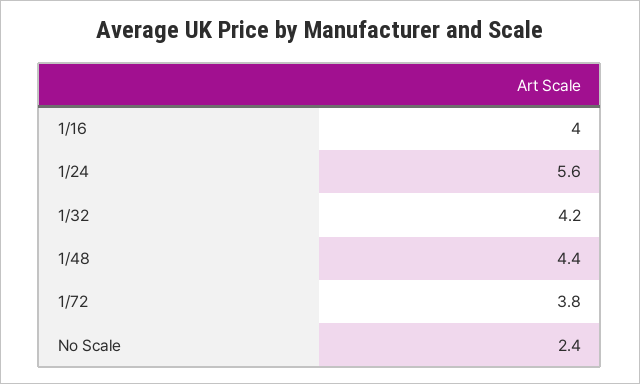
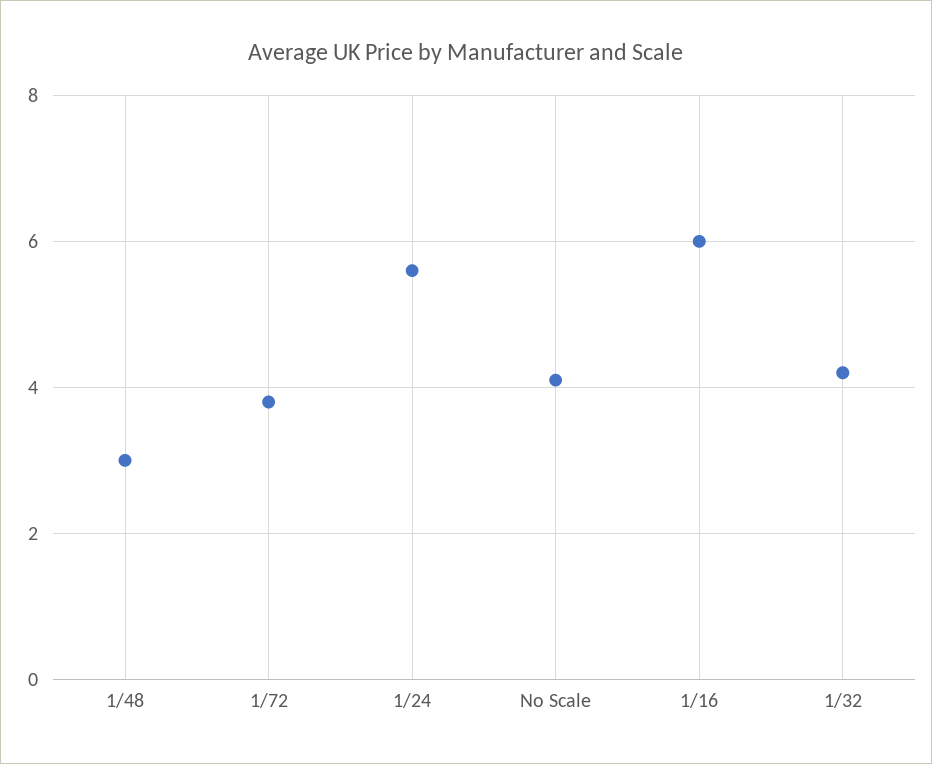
  {
-   "1/16": 4,
+   "1/16": 6,
    "1/24": 5.6,
    "1/32": 4.2,
-   "1/48": 4.4,
+   "1/48": 3,
    "1/72": 3.8,
-   "No Scale": 2.4
+   "No Scale": 4
  }

